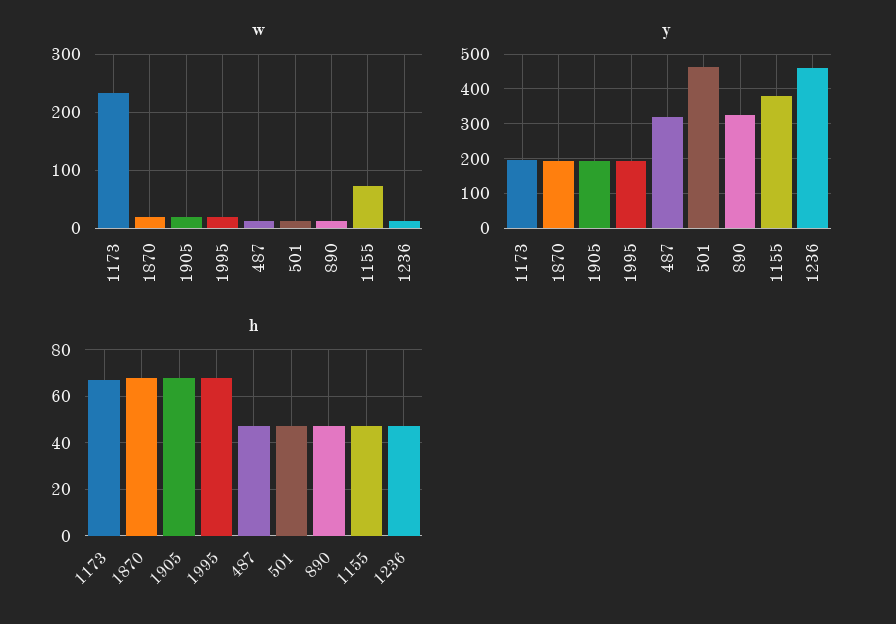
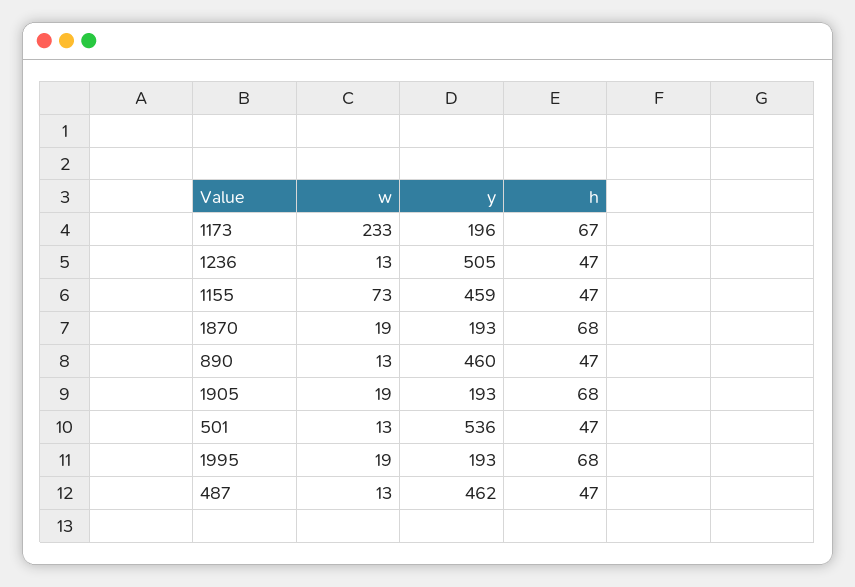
  {
    "w": {
      "1173": 233,
      "1870": 19,
      "1905": 19,
      "1995": 19,
      "487": 13,
      "501": 13,
      "890": 13,
      "1155": 73,
      "1236": 13
    },
    "y": {
      "1173": 196,
      "1870": 193,
      "1905": 193,
      "1995": 193,
-     "487": 320,
+     "487": 462,
-     "501": 460,
+     "501": 536,
-     "890": 320,
+     "890": 460,
-     "1155": 380,
+     "1155": 459,
-     "1236": 460
+     "1236": 505
    },
    "h": {
      "1173": 67,
      "1870": 68,
      "1905": 68,
      "1995": 68,
      "487": 47,
      "501": 47,
      "890": 47,
      "1155": 47,
      "1236": 47
    }
  }

